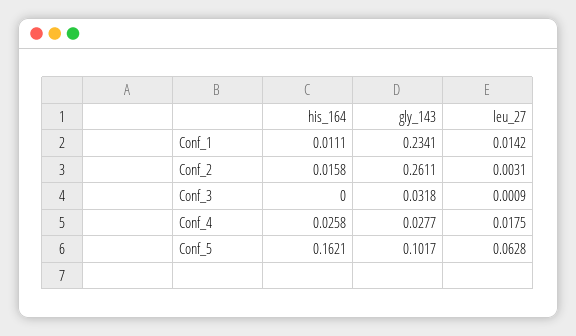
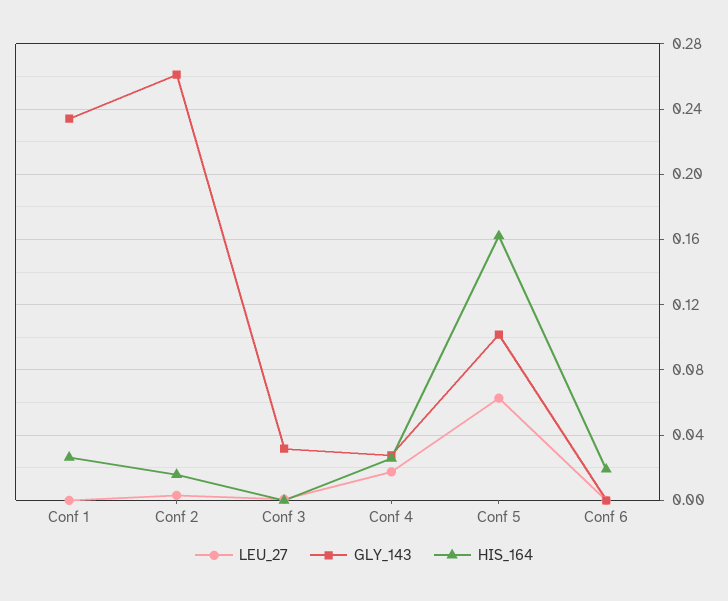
  {
    "his_164": {
-     "Conf_1": 0.0111,
+     "Conf_1": 0.025,
      "Conf_2": 0.0158,
      "Conf_3": 0,
      "Conf_4": 0.0258,
-     "Conf_5": 0.1621
+     "Conf_5": 0.1621,
+     "Conf 6": 0.02
    },
    "gly_143": {
      "Conf_1": 0.2341,
      "Conf_2": 0.2611,
      "Conf_3": 0.0318,
      "Conf_4": 0.0277,
-     "Conf_5": 0.1017
+     "Conf_5": 0.1017,
+     "Conf 6": 0
    },
    "leu_27": {
-     "Conf_1": 0.0142,
+     "Conf_1": 0,
      "Conf_2": 0.0031,
      "Conf_3": 0.0009,
      "Conf_4": 0.0175,
-     "Conf_5": 0.0628
+     "Conf_5": 0.0628,
+     "Conf 6": 0
    }
  }

